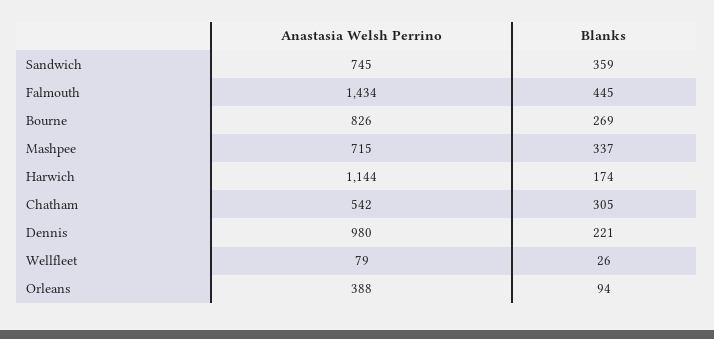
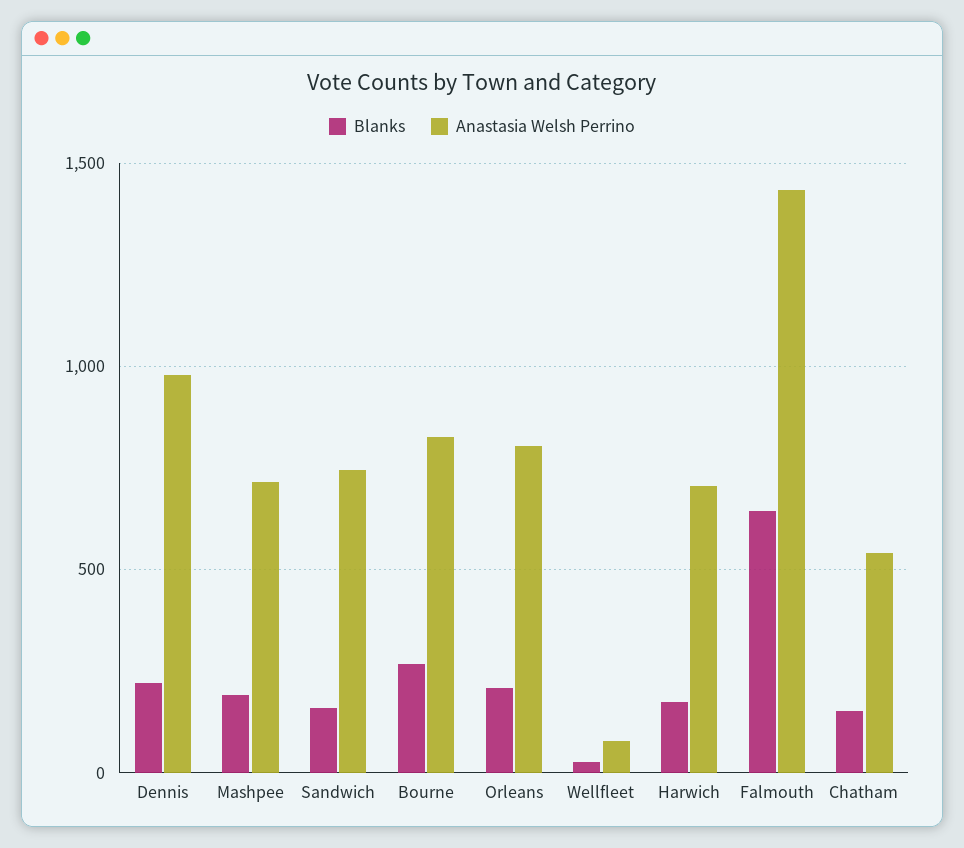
  {
    "Anastasia Welsh Perrino": {
      "Sandwich": 745,
      "Falmouth": 1434,
      "Bourne": 826,
      "Mashpee": 715,
-     "Harwich": 1144,
+     "Harwich": 700,
      "Chatham": 542,
      "Dennis": 980,
      "Wellfleet": 79,
-     "Orleans": 388
+     "Orleans": 800
    },
    "Blanks": {
-     "Sandwich": 359,
+     "Sandwich": 150,
-     "Falmouth": 445,
+     "Falmouth": 650,
      "Bourne": 269,
-     "Mashpee": 337,
+     "Mashpee": 200,
      "Harwich": 174,
-     "Chatham": 305,
+     "Chatham": 150,
      "Dennis": 221,
      "Wellfleet": 26,
-     "Orleans": 94
+     "Orleans": 200
    }
  }

